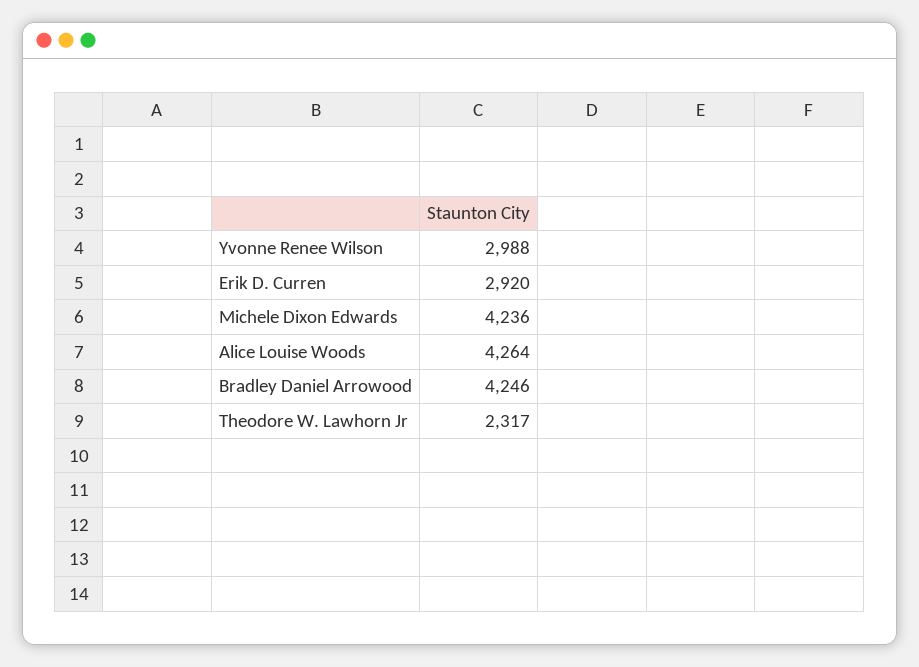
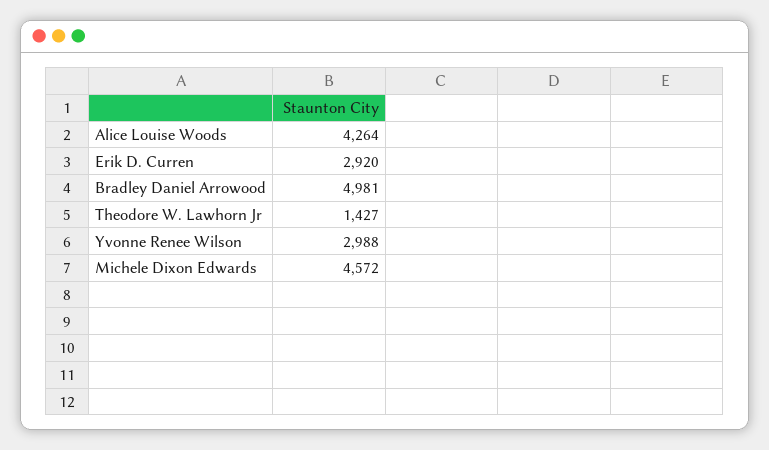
  {
    "Yvonne Renee Wilson": 2988,
    "Erik D. Curren": 2920,
-   "Michele Dixon Edwards": 4236,
+   "Michele Dixon Edwards": 4572,
    "Alice Louise Woods": 4264,
-   "Bradley Daniel Arrowood": 4246,
+   "Bradley Daniel Arrowood": 4981,
-   "Theodore W. Lawhorn Jr": 2317
+   "Theodore W. Lawhorn Jr": 1427
  }

